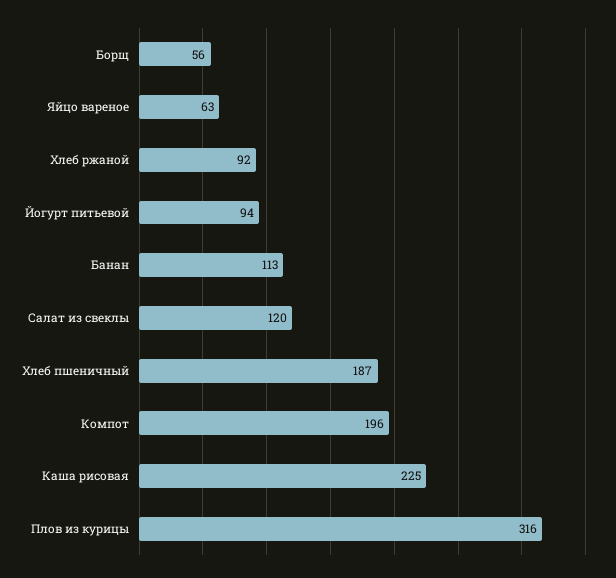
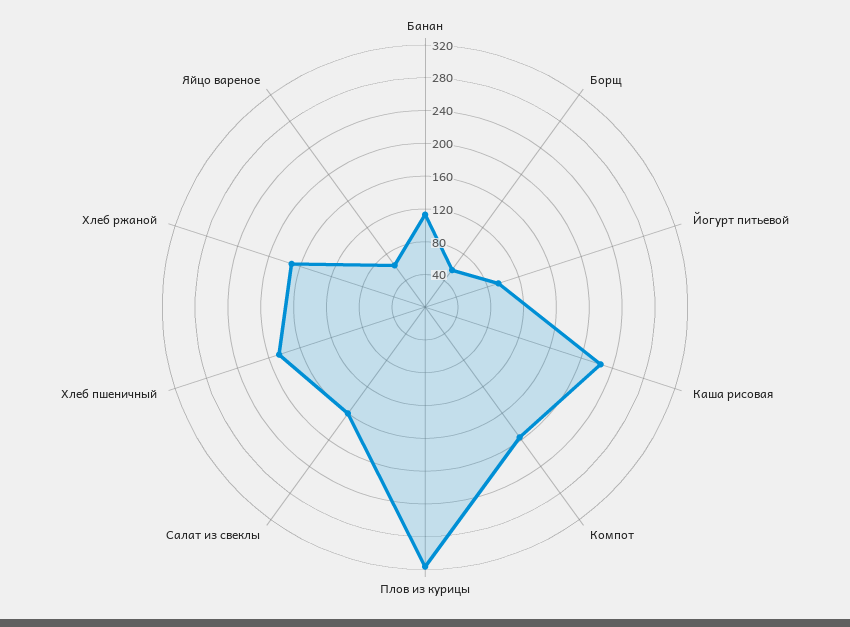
  {
    "Борщ": 56,
    "Яйцо вареное": 63,
-   "Хлеб ржаной": 92,
+   "Хлеб ржаной": 170,
    "Йогурт питьевой": 94,
    "Банан": 113,
-   "Салат из свеклы": 120,
+   "Салат из свеклы": 160,
    "Хлеб пшеничный": 187,
    "Компот": 196,
    "Каша рисовая": 225,
    "Плов из курицы": 316
  }

